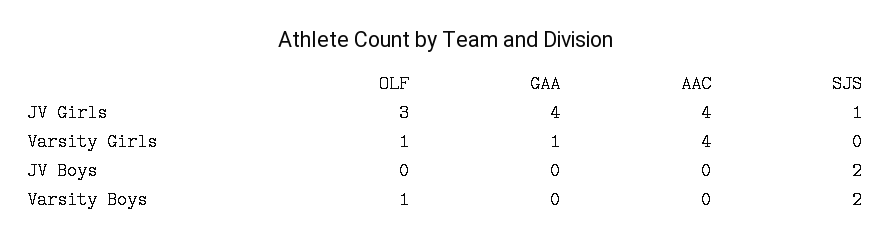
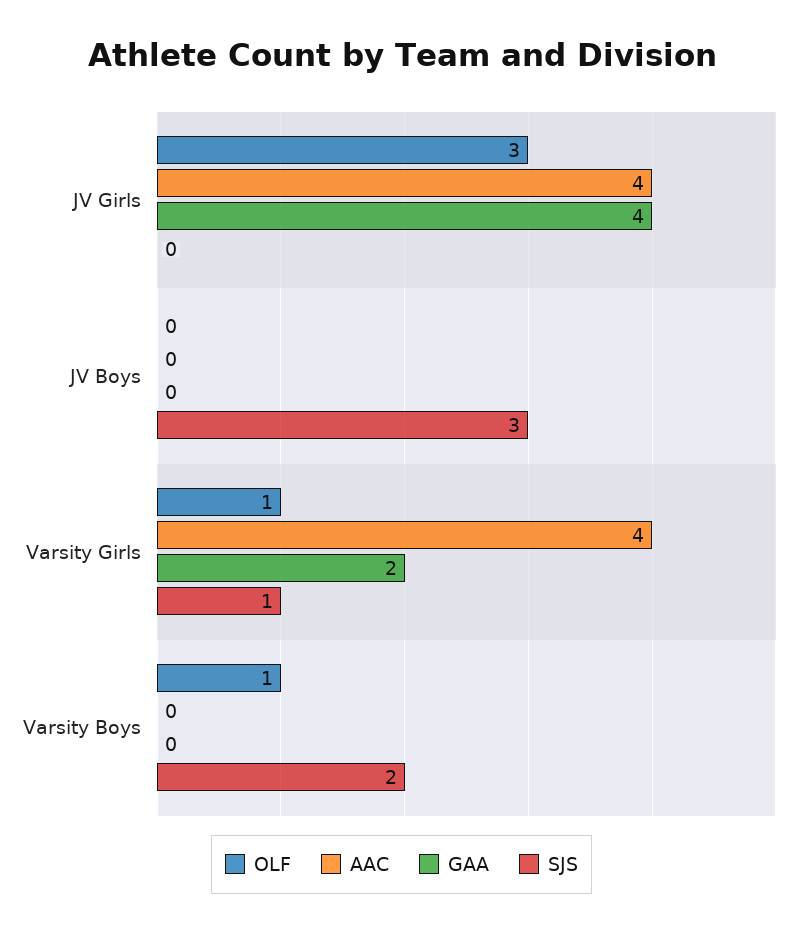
  {
    "OLF": {
      "JV Girls": 3,
      "Varsity Girls": 1,
      "JV Boys": 0,
      "Varsity Boys": 1
    },
    "GAA": {
      "JV Girls": 4,
-     "Varsity Girls": 1,
+     "Varsity Girls": 2,
      "JV Boys": 0,
      "Varsity Boys": 0
    },
    "AAC": {
      "JV Girls": 4,
      "Varsity Girls": 4,
      "JV Boys": 0,
      "Varsity Boys": 0
    },
    "SJS": {
-     "JV Girls": 1,
+     "JV Girls": 0,
-     "Varsity Girls": 0,
+     "Varsity Girls": 1,
-     "JV Boys": 2,
+     "JV Boys": 3,
      "Varsity Boys": 2
    }
  }

